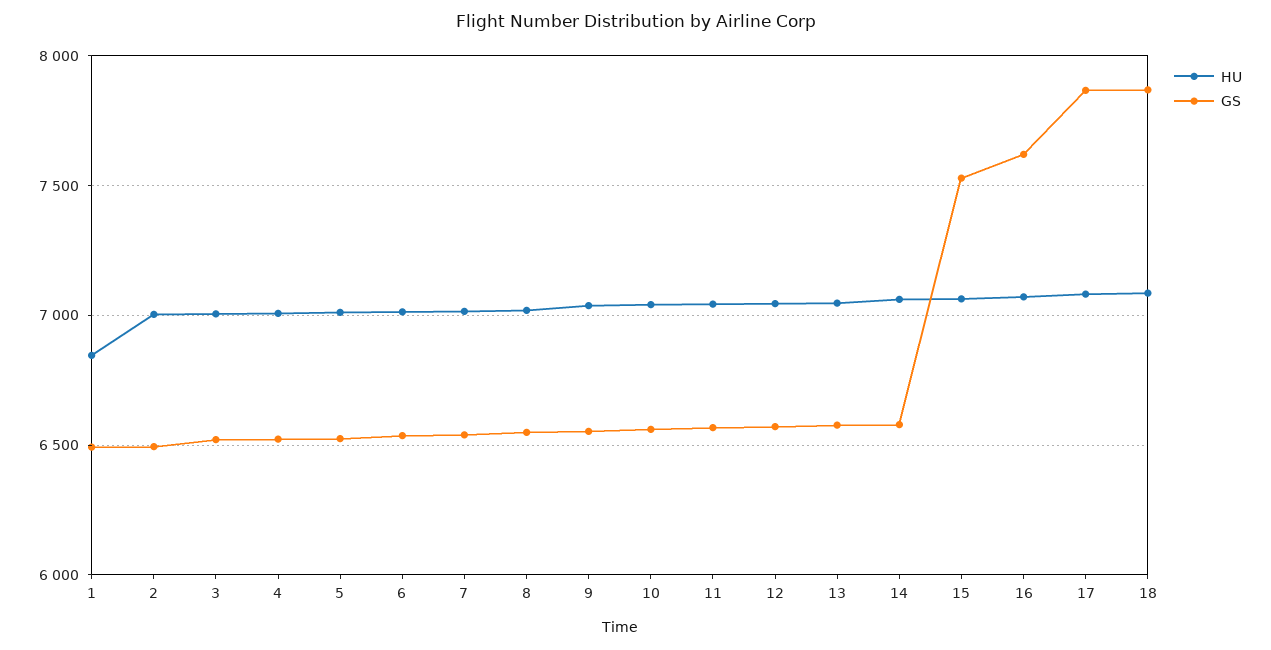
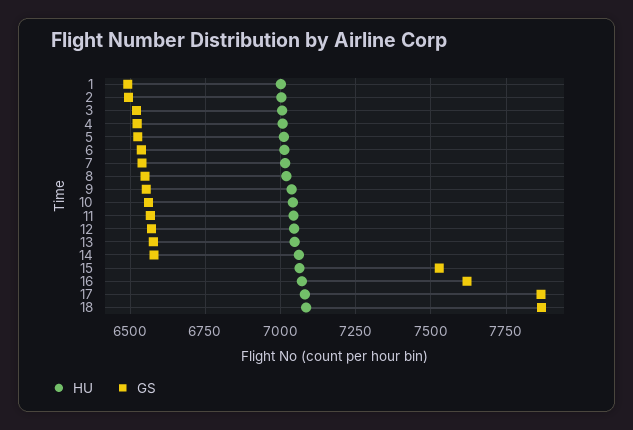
  {
    "HU": {
-     "1": 6850,
+     "1": 7000,
      "2": 7000,
      "3": 7000,
      "4": 7000,
      "5": 7000,
      "6": 7025,
      "7": 7025,
      "8": 7025,
      "9": 7025,
      "10": 7050,
      "11": 7050,
      "12": 7050,
      "13": 7050,
      "14": 7050,
      "15": 7075,
      "16": 7075,
      "17": 7075,
      "18": 7075
    },
    "GS": {
      "1": 6500,
      "2": 6500,
      "3": 6525,
      "4": 6525,
      "5": 6525,
      "6": 6525,
      "7": 6550,
      "8": 6550,
      "9": 6550,
      "10": 6550,
      "11": 6575,
      "12": 6575,
      "13": 6575,
      "14": 6575,
      "15": 7525,
      "16": 7625,
      "17": 7875,
      "18": 7875
    }
  }

